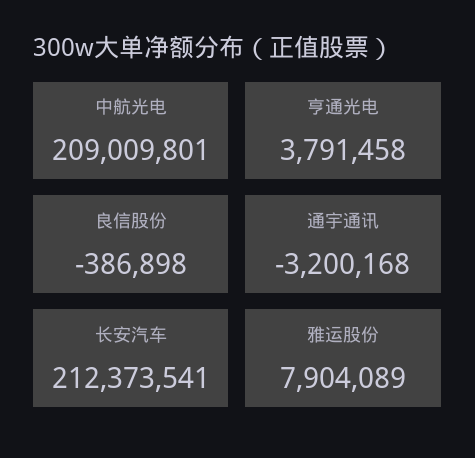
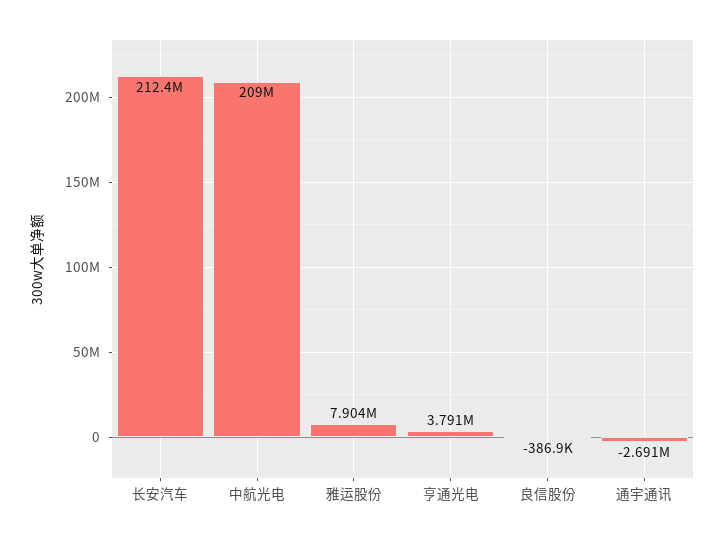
  {
    "中航光电": 209009801,
    "亨通光电": 3791458,
    "良信股份": -386898,
-   "通宇通讯": -3200168,
+   "通宇通讯": -2691000,
    "长安汽车": 212373541,
    "雅运股份": 7904089
  }

